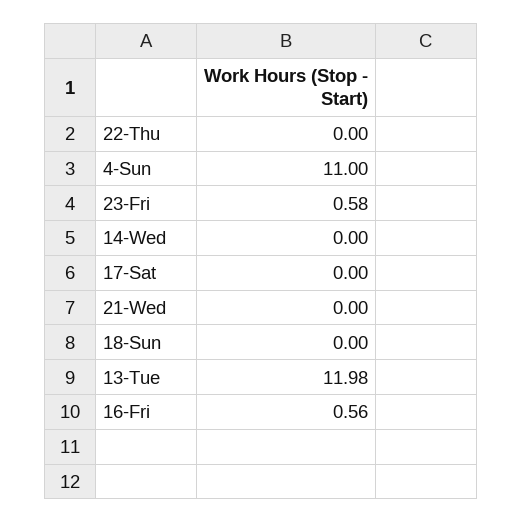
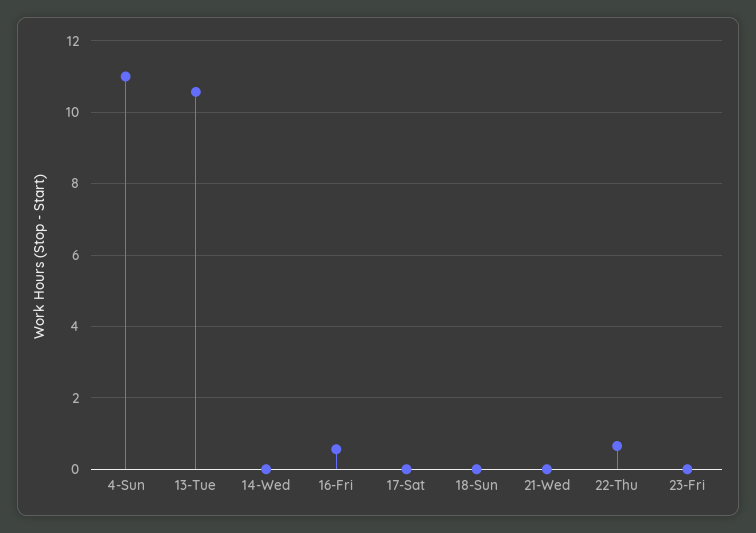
  {
-   "22-Thu": 0,
+   "22-Thu": 0.6,
    "4-Sun": 11,
-   "23-Fri": 0.58,
+   "23-Fri": 0,
    "14-Wed": 0,
    "17-Sat": 0,
    "21-Wed": 0,
    "18-Sun": 0,
-   "13-Tue": 11.98,
+   "13-Tue": 10.6,
    "16-Fri": 0.56
  }

